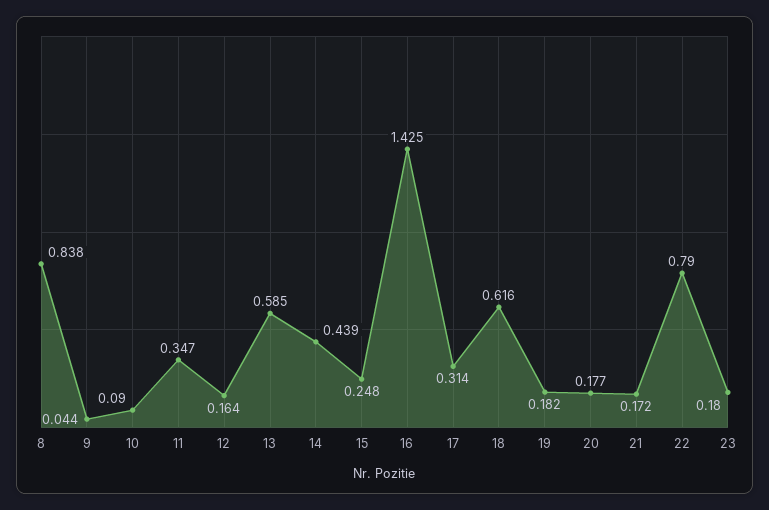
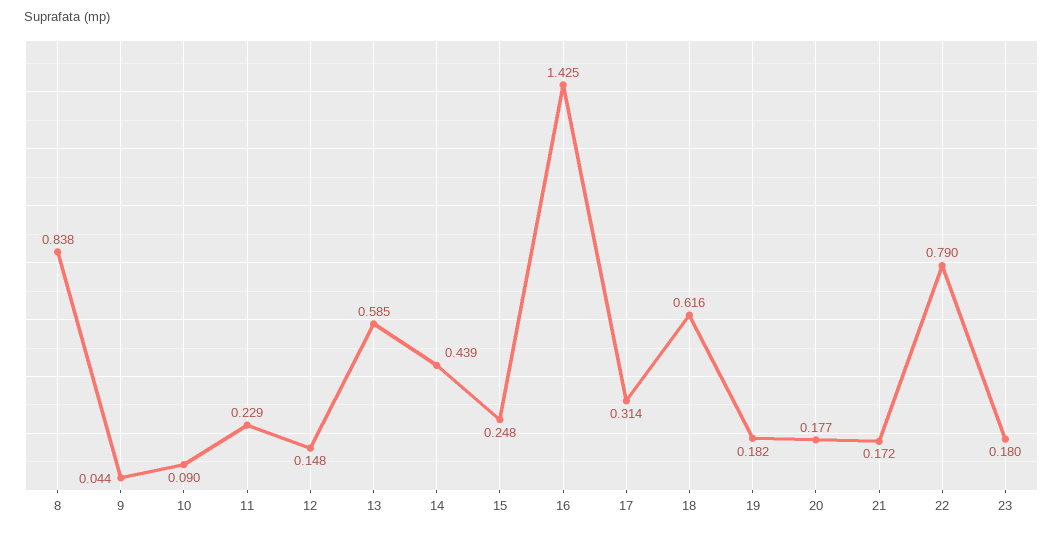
  {
    "8": 0.838,
    "9": 0.044,
    "10": 0.09,
-   "11": 0.347,
+   "11": 0.229,
-   "12": 0.164,
+   "12": 0.148,
    "13": 0.585,
    "14": 0.439,
    "15": 0.248,
    "16": 1.425,
    "17": 0.314,
    "18": 0.616,
    "19": 0.182,
    "20": 0.177,
    "21": 0.172,
    "22": 0.79,
    "23": 0.18
  }

